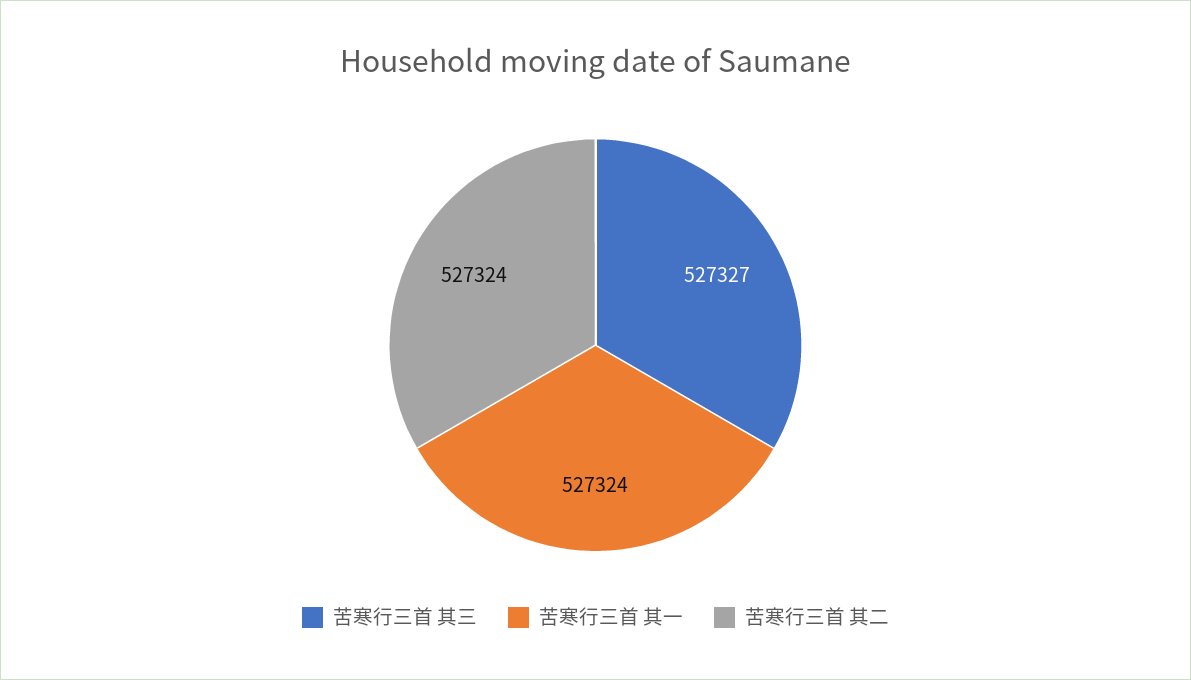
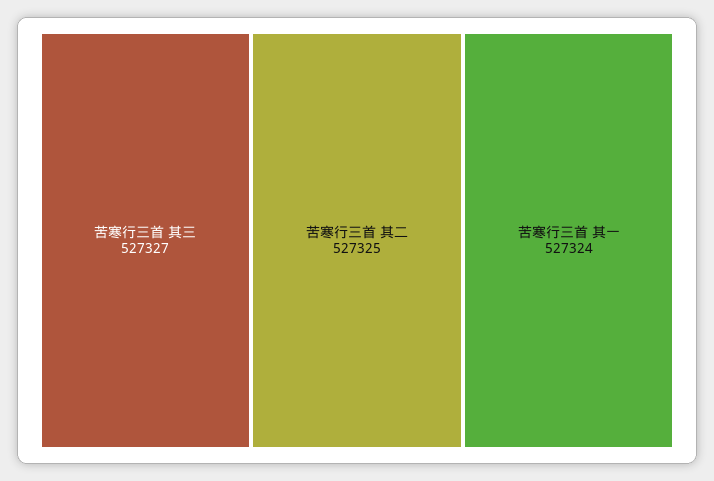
  {
    "苦寒行三首 其三": 527327,
    "苦寒行三首 其一": 527324,
-   "苦寒行三首 其二": 527324
+   "苦寒行三首 其二": 527325
  }

